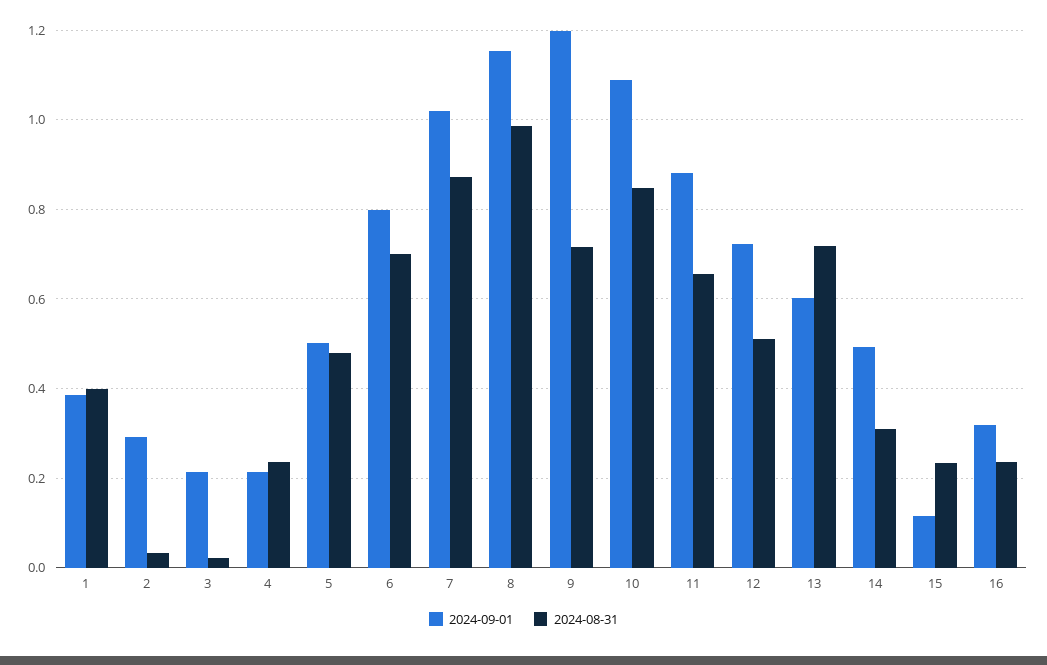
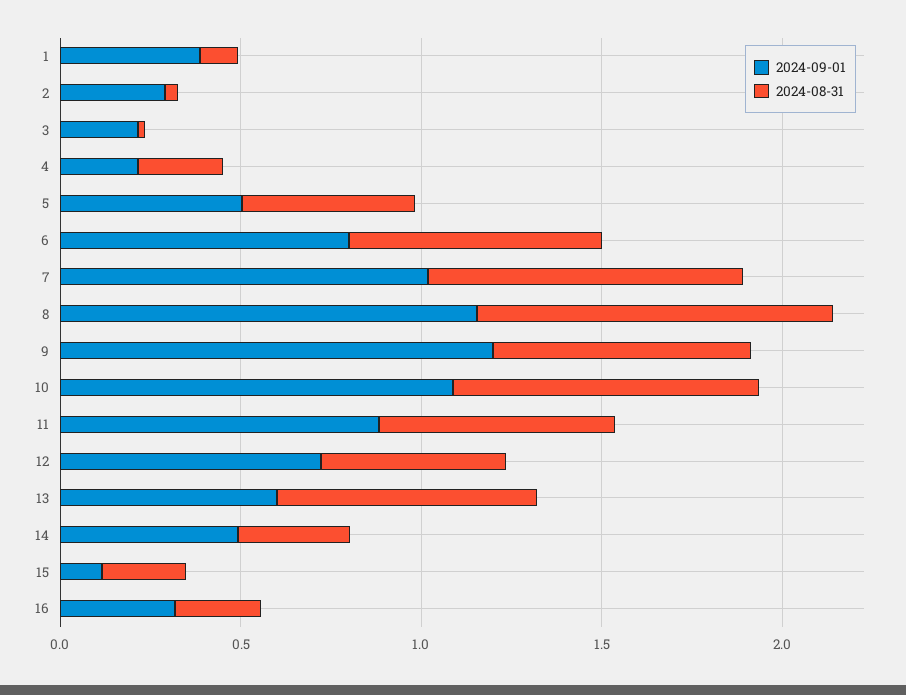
  {
    "2024-09-01": {
      "1": 0.38,
      "2": 0.3,
      "3": 0.22,
      "4": 0.22,
      "5": 0.5,
      "6": 0.8,
      "7": 1.02,
      "8": 1.16,
      "9": 1.2,
      "10": 1.08,
      "11": 0.88,
      "12": 0.72,
      "13": 0.6,
      "14": 0.5,
      "15": 0.12,
      "16": 0.32
    },
    "2024-08-31": {
-     "1": 0.4,
+     "1": 0.1,
      "2": 0.04,
      "3": 0.02,
      "4": 0.24,
      "5": 0.48,
      "6": 0.7,
      "7": 0.88,
      "8": 0.98,
      "9": 0.72,
      "10": 0.84,
      "11": 0.66,
      "12": 0.52,
      "13": 0.72,
      "14": 0.3,
      "15": 0.24,
      "16": 0.24
    }
  }

